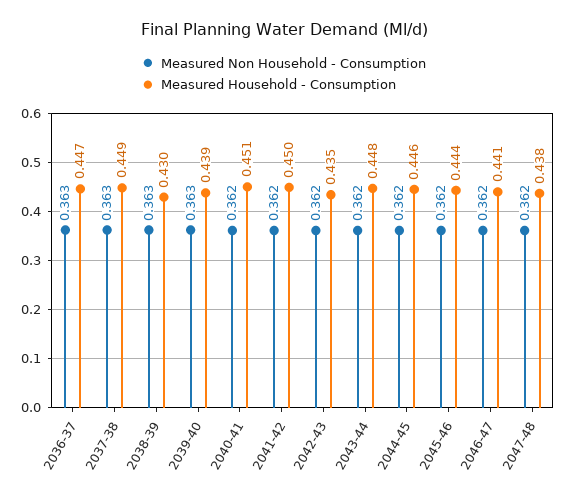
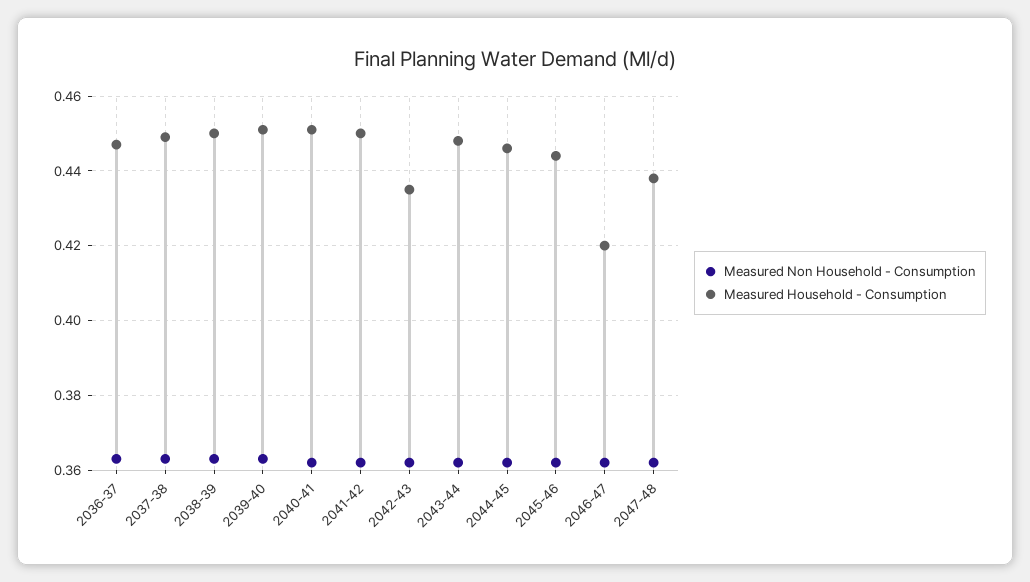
  {
    "Measured Non Household - Consumption": {
      "2036-37": 0.363,
      "2037-38": 0.363,
      "2038-39": 0.363,
      "2039-40": 0.363,
      "2040-41": 0.362,
      "2041-42": 0.362,
      "2042-43": 0.362,
      "2043-44": 0.362,
      "2044-45": 0.362,
      "2045-46": 0.362,
      "2046-47": 0.362,
      "2047-48": 0.362
    },
    "Measured Household - Consumption": {
      "2036-37": 0.447,
      "2037-38": 0.449,
-     "2038-39": 0.43,
+     "2038-39": 0.45,
-     "2039-40": 0.439,
+     "2039-40": 0.45,
      "2040-41": 0.451,
      "2041-42": 0.45,
      "2042-43": 0.435,
      "2043-44": 0.448,
      "2044-45": 0.446,
      "2045-46": 0.444,
-     "2046-47": 0.441,
+     "2046-47": 0.42,
      "2047-48": 0.438
    }
  }

